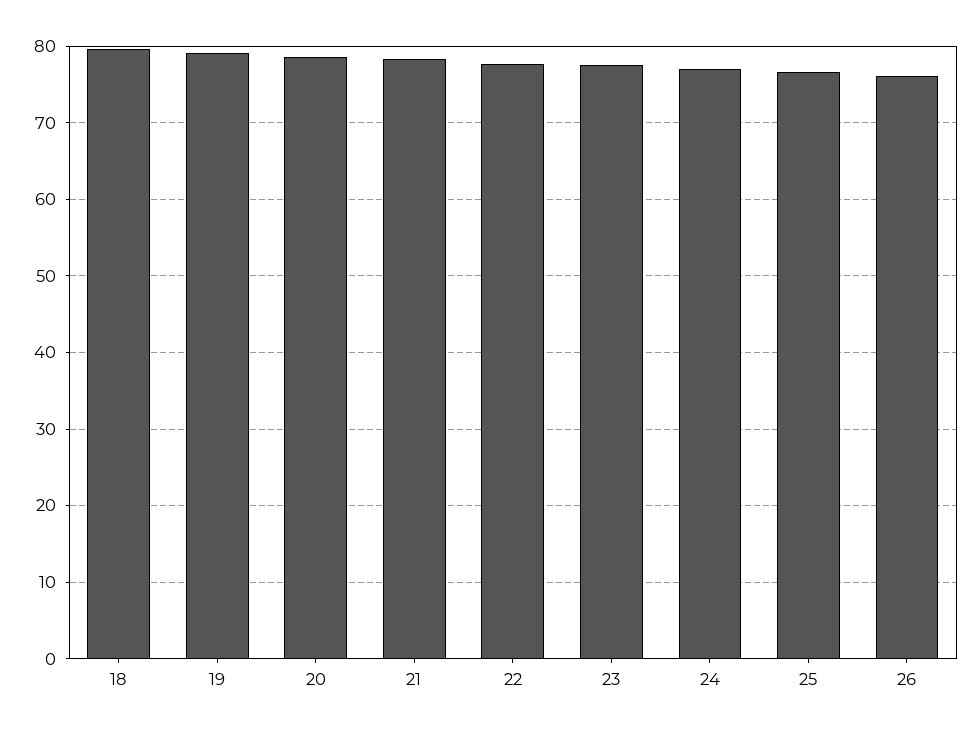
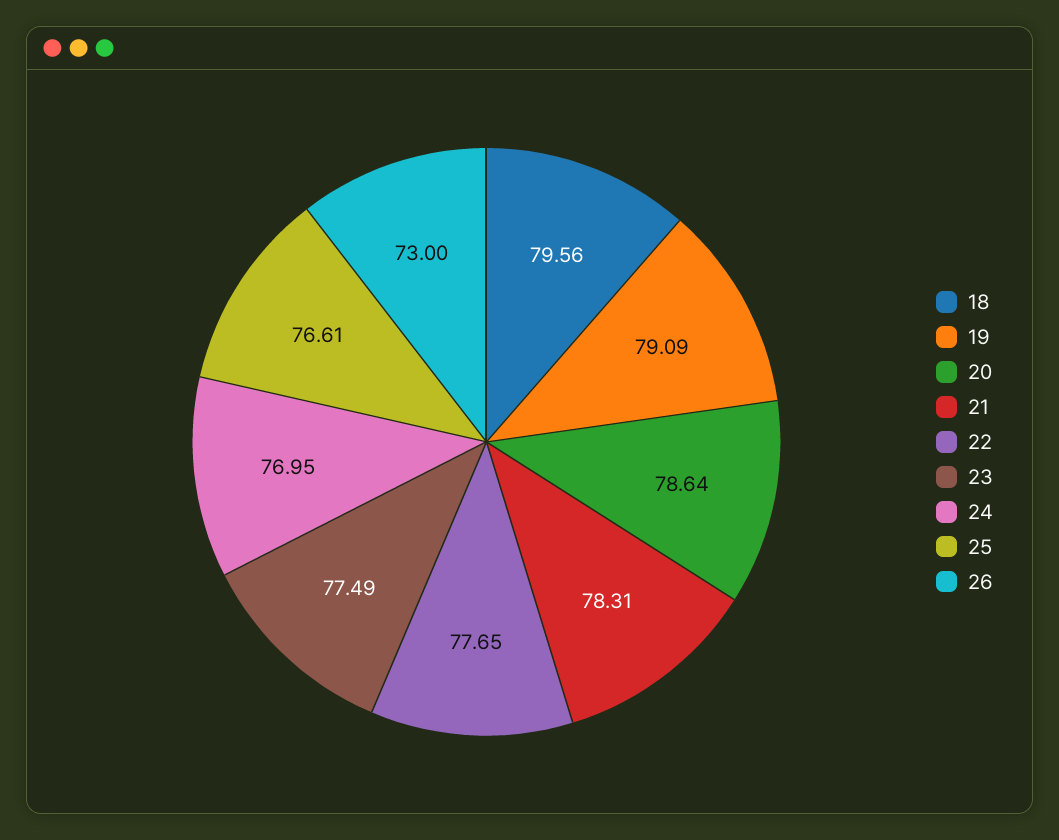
  {
    "18": 79.56,
    "19": 79.09,
    "20": 78.64,
    "21": 78.31,
    "22": 77.65,
    "23": 77.49,
    "24": 76.95,
    "25": 76.61,
-   "26": 76
+   "26": 73
  }

